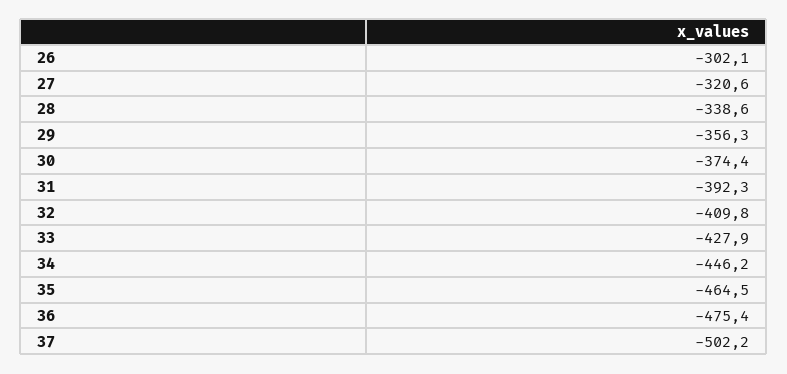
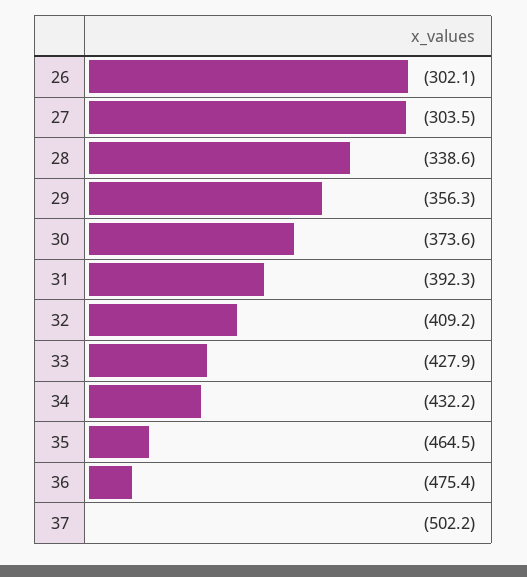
  {
    "26": -302.1,
-   "27": -320.6,
+   "27": -303.5,
    "28": -338.6,
    "29": -356.3,
-   "30": -374.4,
+   "30": -373.6,
    "31": -392.3,
-   "32": -409.8,
+   "32": -409.2,
    "33": -427.9,
-   "34": -446.2,
+   "34": -432.2,
    "35": -464.5,
    "36": -475.4,
    "37": -502.2
  }

